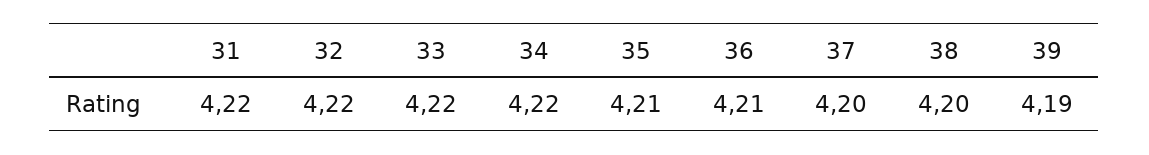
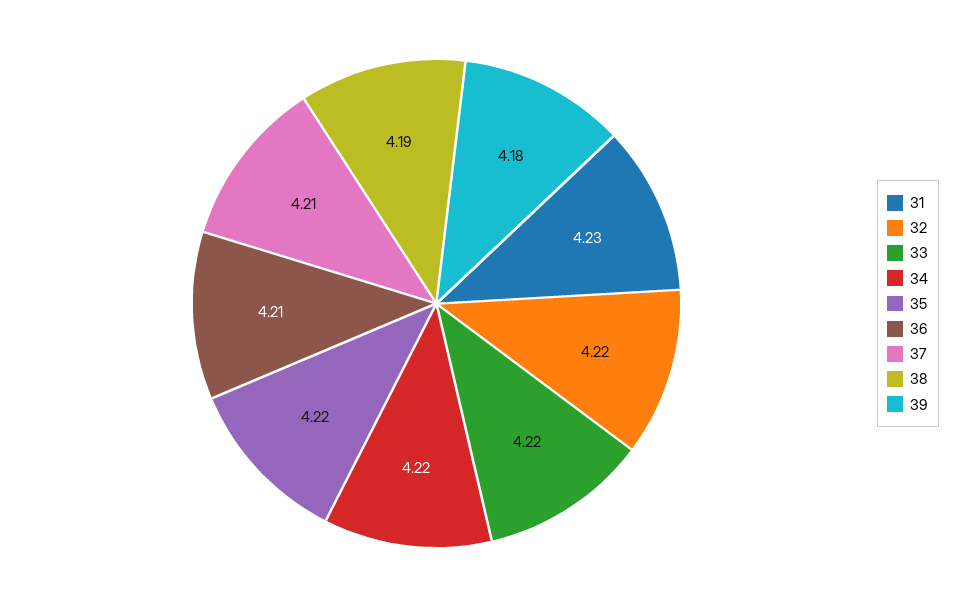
  {
-   "31": 4.22,
+   "31": 4.23,
    "32": 4.22,
    "33": 4.22,
    "34": 4.22,
-   "35": 4.21,
+   "35": 4.22,
    "36": 4.21,
-   "37": 4.2,
+   "37": 4.21,
-   "38": 4.2,
+   "38": 4.19,
-   "39": 4.19
+   "39": 4.18
  }

